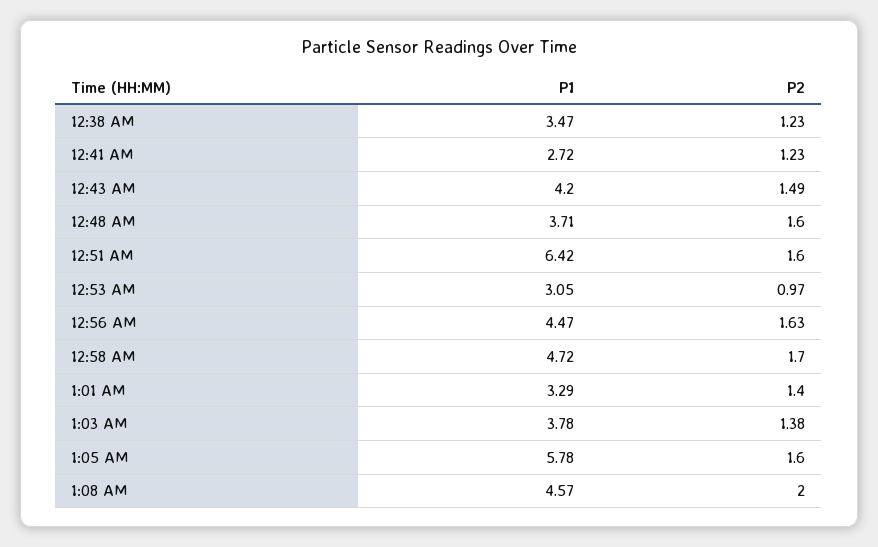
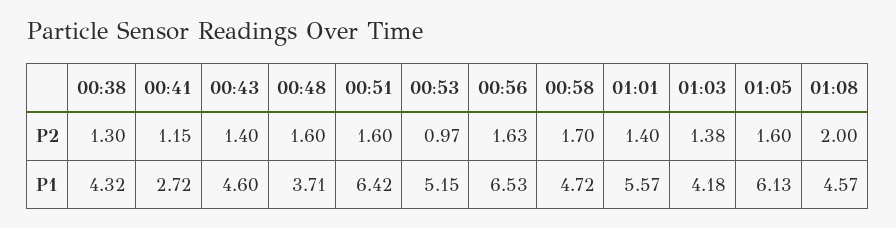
  {
    "P1": {
-     "12:38 AM": 3.47,
+     "12:38 AM": 4.32,
      "12:41 AM": 2.72,
-     "12:43 AM": 4.2,
+     "12:43 AM": 4.6,
      "12:48 AM": 3.71,
      "12:51 AM": 6.42,
-     "12:53 AM": 3.05,
+     "12:53 AM": 5.15,
-     "12:56 AM": 4.47,
+     "12:56 AM": 6.53,
      "12:58 AM": 4.72,
-     "1:01 AM": 3.29,
+     "1:01 AM": 5.57,
-     "1:03 AM": 3.78,
+     "1:03 AM": 4.18,
-     "1:05 AM": 5.78,
+     "1:05 AM": 6.13,
      "1:08 AM": 4.57
    },
    "P2": {
-     "12:38 AM": 1.23,
+     "12:38 AM": 1.3,
-     "12:41 AM": 1.23,
+     "12:41 AM": 1.15,
-     "12:43 AM": 1.49,
+     "12:43 AM": 1.4,
      "12:48 AM": 1.6,
      "12:51 AM": 1.6,
      "12:53 AM": 0.97,
      "12:56 AM": 1.63,
      "12:58 AM": 1.7,
      "1:01 AM": 1.4,
      "1:03 AM": 1.38,
      "1:05 AM": 1.6,
      "1:08 AM": 2
    }
  }

